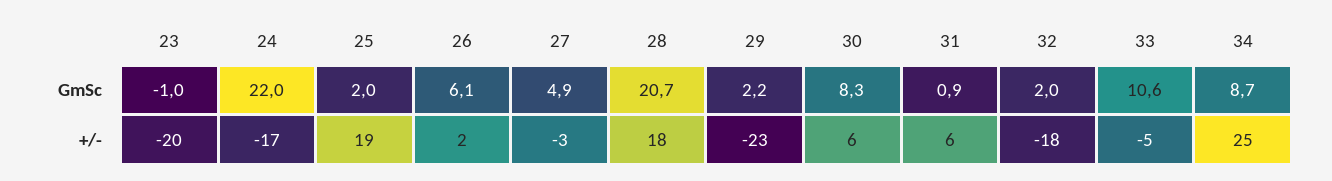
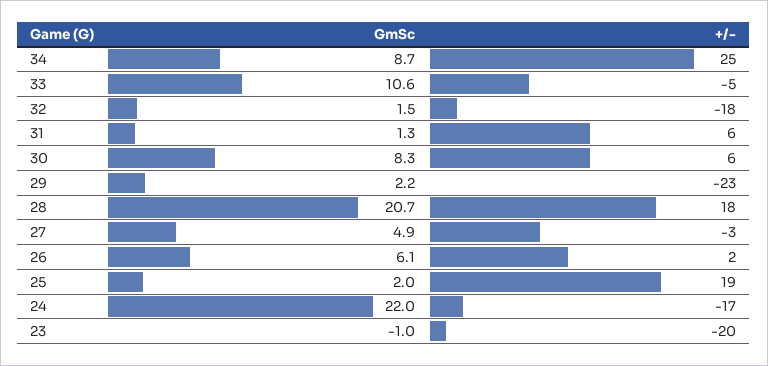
  {
    "23": {
      "GmSc": -1,
      "+/-": -20
    },
    "24": {
      "GmSc": 22,
      "+/-": -17
    },
    "25": {
      "GmSc": 2,
      "+/-": 19
    },
    "26": {
      "GmSc": 6.1,
      "+/-": 2
    },
    "27": {
      "GmSc": 4.9,
      "+/-": -3
    },
    "28": {
      "GmSc": 20.7,
      "+/-": 18
    },
    "29": {
      "GmSc": 2.2,
      "+/-": -23
    },
    "30": {
      "GmSc": 8.3,
      "+/-": 6
    },
    "31": {
-     "GmSc": 0.9,
+     "GmSc": 1.3,
      "+/-": 6
    },
    "32": {
-     "GmSc": 2,
+     "GmSc": 1.5,
      "+/-": -18
    },
    "33": {
      "GmSc": 10.6,
      "+/-": -5
    },
    "34": {
      "GmSc": 8.7,
      "+/-": 25
    }
  }

